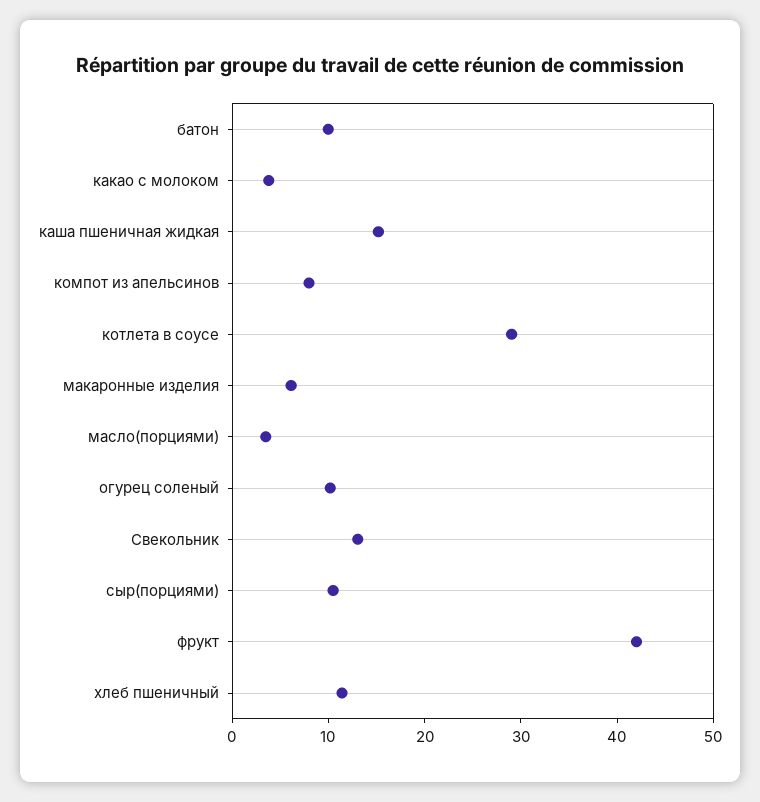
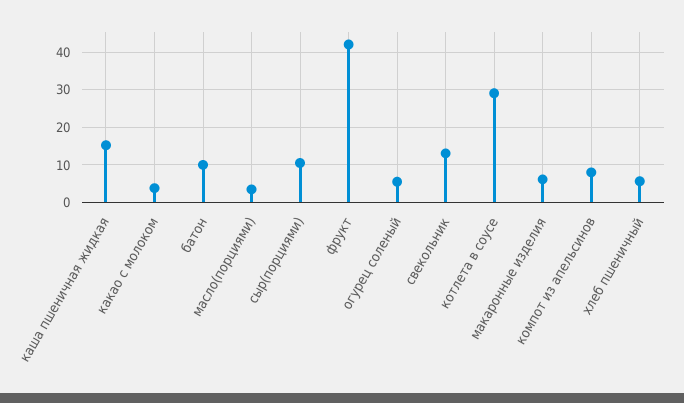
  {
    "батон": 10,
    "какао с молоком": 4,
    "каша пшеничная жидкая": 16,
    "компот из апельсинов": 8,
    "котлета в соусе": 30,
    "макаронные изделия": 6,
    "масло(порциями)": 4,
-   "огурец соленый": 10,
+   "огурец соленый": 6,
    "Свекольник": 14,
    "сыр(порциями)": 10,
    "фрукт": 42,
-   "хлеб пшеничный": 12
+   "хлеб пшеничный": 6
  }

